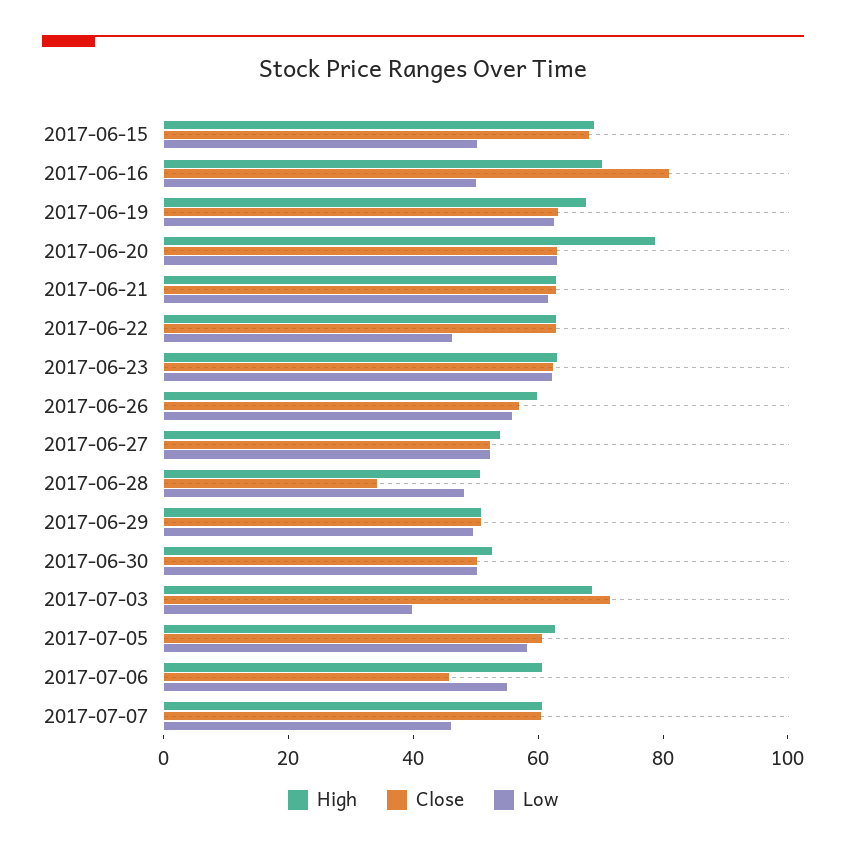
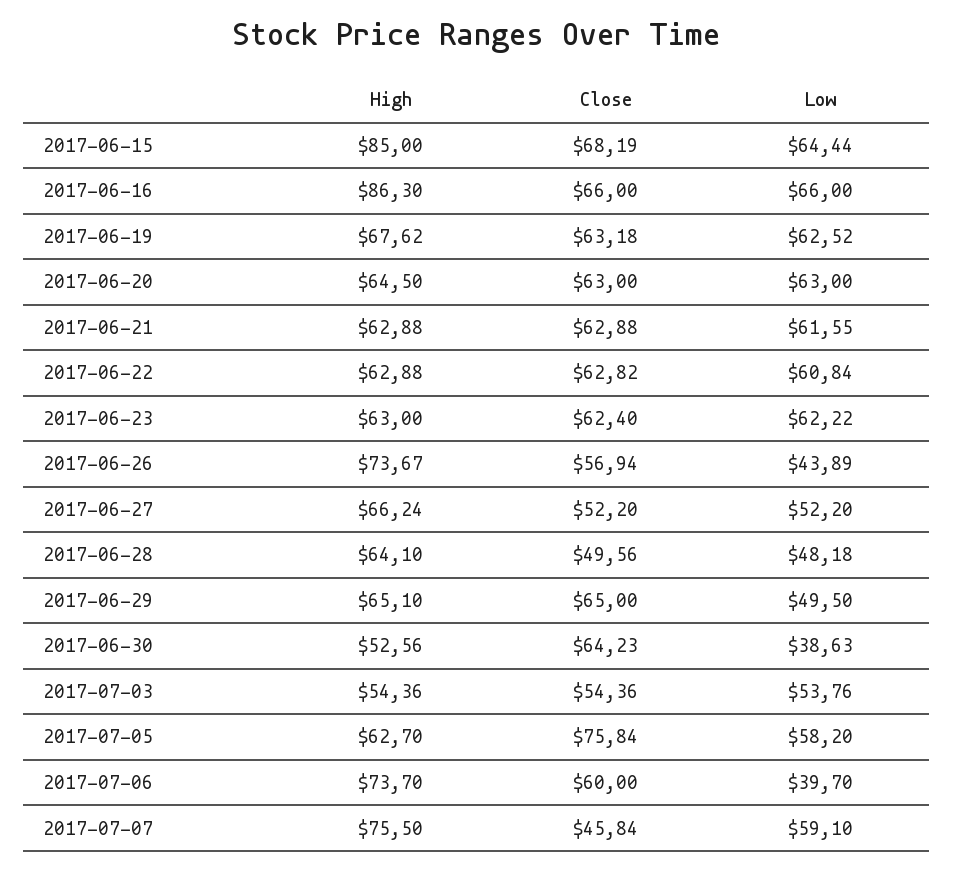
  {
    "High": {
-     "2017-06-15": 70,
+     "2017-06-15": 85,
-     "2017-06-16": 70,
+     "2017-06-16": 86.3,
      "2017-06-19": 67.62,
-     "2017-06-20": 80,
+     "2017-06-20": 64.5,
      "2017-06-21": 62.88,
      "2017-06-22": 62.88,
      "2017-06-23": 63,
-     "2017-06-26": 60,
+     "2017-06-26": 73.67,
-     "2017-06-27": 55,
+     "2017-06-27": 66.24,
-     "2017-06-28": 50,
+     "2017-06-28": 64.1,
-     "2017-06-29": 50,
+     "2017-06-29": 65.1,
      "2017-06-30": 52.56,
-     "2017-07-03": 70,
+     "2017-07-03": 54.36,
      "2017-07-05": 62.7,
-     "2017-07-06": 60,
+     "2017-07-06": 73.7,
-     "2017-07-07": 60
+     "2017-07-07": 75.5
    },
    "Close": {
      "2017-06-15": 68.19,
-     "2017-06-16": 80,
+     "2017-06-16": 66,
      "2017-06-19": 63.18,
      "2017-06-20": 63,
      "2017-06-21": 62.88,
      "2017-06-22": 62.82,
      "2017-06-23": 62.4,
      "2017-06-26": 56.94,
      "2017-06-27": 52.2,
-     "2017-06-28": 35,
+     "2017-06-28": 49.56,
-     "2017-06-29": 50,
+     "2017-06-29": 65,
-     "2017-06-30": 50,
+     "2017-06-30": 64.23,
-     "2017-07-03": 70,
+     "2017-07-03": 54.36,
-     "2017-07-05": 60,
+     "2017-07-05": 75.84,
-     "2017-07-06": 45,
+     "2017-07-06": 60,
-     "2017-07-07": 60
+     "2017-07-07": 45.84
    },
    "Low": {
-     "2017-06-15": 50,
+     "2017-06-15": 64.44,
-     "2017-06-16": 50,
+     "2017-06-16": 66,
      "2017-06-19": 62.52,
      "2017-06-20": 63,
      "2017-06-21": 61.55,
-     "2017-06-22": 45,
+     "2017-06-22": 60.84,
      "2017-06-23": 62.22,
-     "2017-06-26": 55,
+     "2017-06-26": 43.89,
      "2017-06-27": 52.2,
      "2017-06-28": 48.18,
      "2017-06-29": 49.5,
-     "2017-06-30": 50,
+     "2017-06-30": 38.63,
-     "2017-07-03": 40,
+     "2017-07-03": 53.76,
      "2017-07-05": 58.2,
-     "2017-07-06": 55,
+     "2017-07-06": 39.7,
-     "2017-07-07": 45
+     "2017-07-07": 59.1
    }
  }

